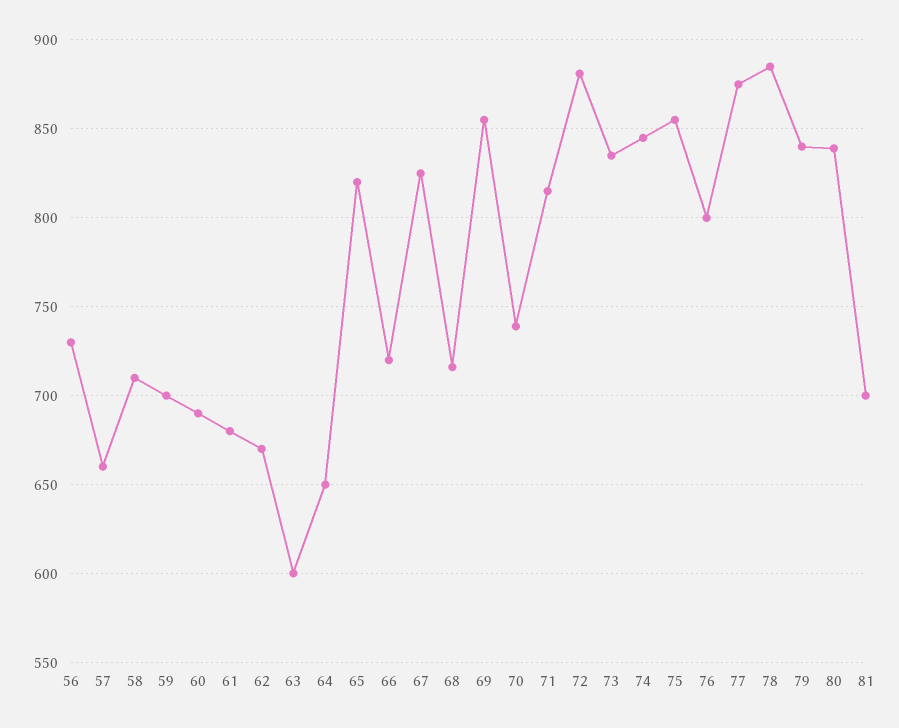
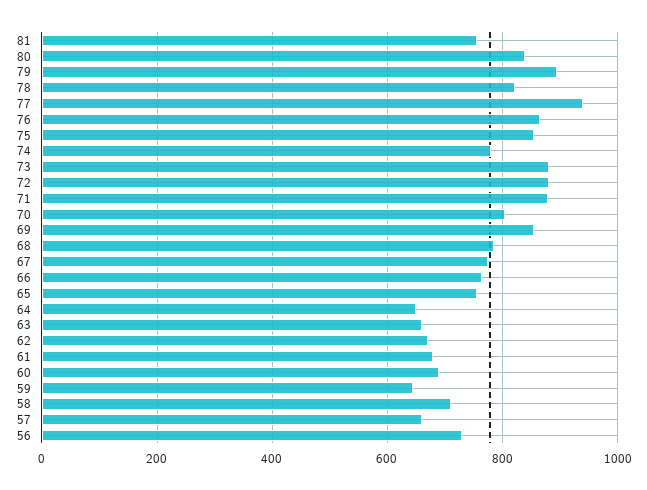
  {
    "56": 730,
    "57": 660,
    "58": 710,
-   "59": 700,
+   "59": 640,
    "60": 690,
    "61": 680,
    "62": 670,
-   "63": 600,
+   "63": 660,
    "64": 650,
-   "65": 820,
+   "65": 760,
-   "66": 720,
+   "66": 760,
-   "67": 825,
+   "67": 780,
-   "68": 715,
+   "68": 780,
    "69": 855,
-   "70": 740,
+   "70": 800,
-   "71": 815,
+   "71": 880,
    "72": 880,
-   "73": 835,
+   "73": 880,
-   "74": 845,
+   "74": 780,
    "75": 855,
-   "76": 800,
+   "76": 860,
-   "77": 875,
+   "77": 940,
-   "78": 885,
+   "78": 820,
-   "79": 840,
+   "79": 900,
    "80": 840,
-   "81": 700
+   "81": 760
  }

